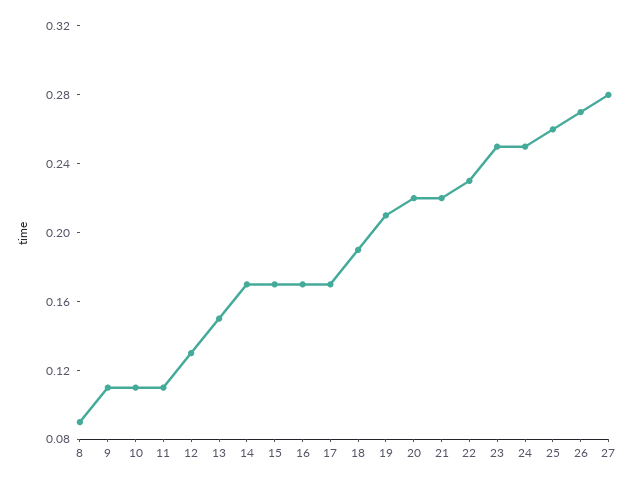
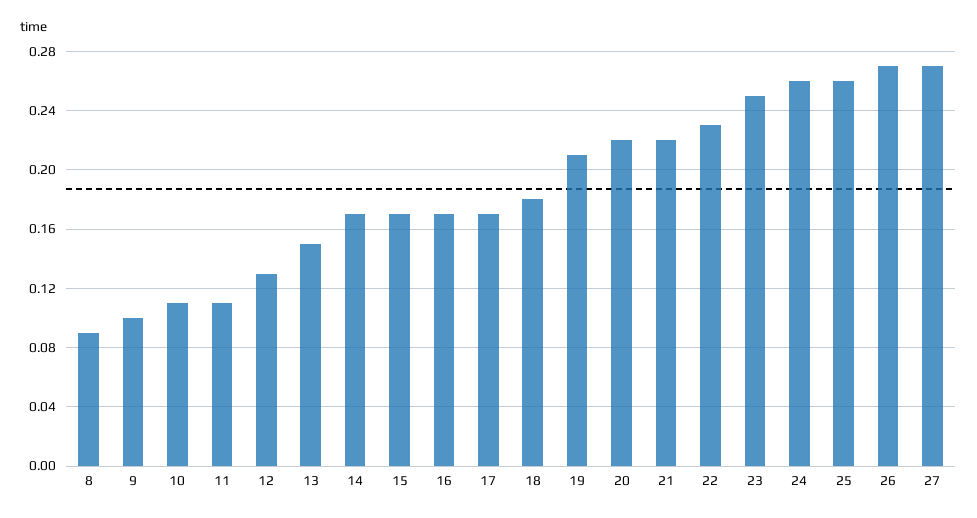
  {
    "8": 0.09,
-   "9": 0.11,
+   "9": 0.1,
    "10": 0.11,
    "11": 0.11,
    "12": 0.13,
    "13": 0.15,
    "14": 0.17,
    "15": 0.17,
    "16": 0.17,
    "17": 0.17,
-   "18": 0.19,
+   "18": 0.18,
    "19": 0.21,
    "20": 0.22,
    "21": 0.22,
    "22": 0.23,
    "23": 0.25,
-   "24": 0.25,
+   "24": 0.26,
    "25": 0.26,
    "26": 0.27,
-   "27": 0.28
+   "27": 0.27
  }

